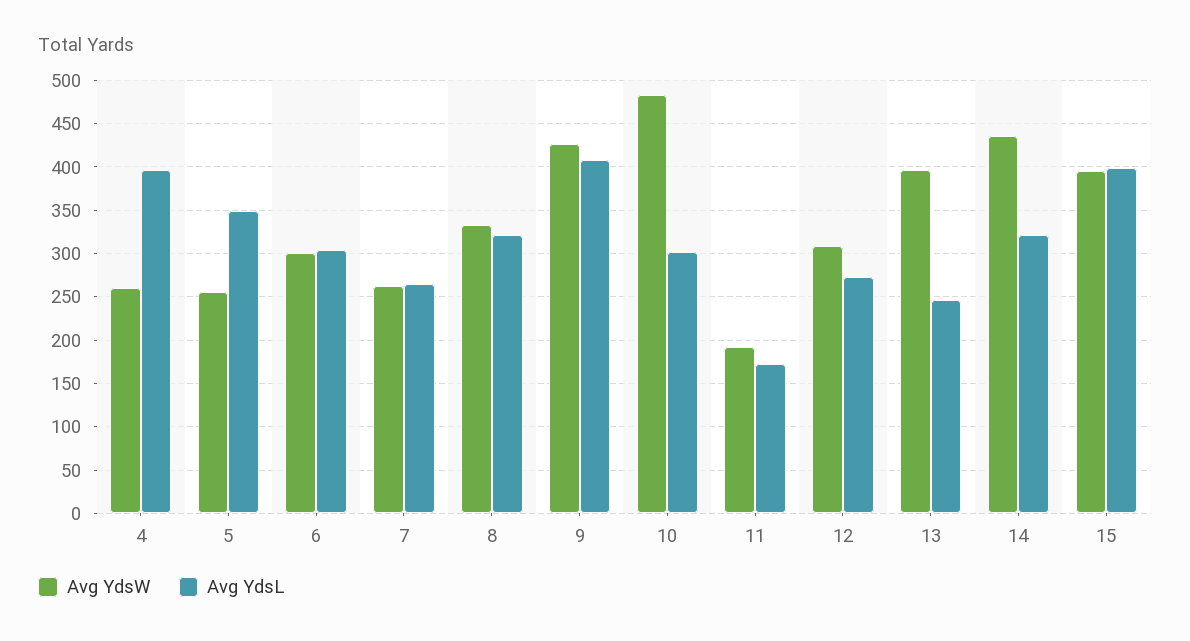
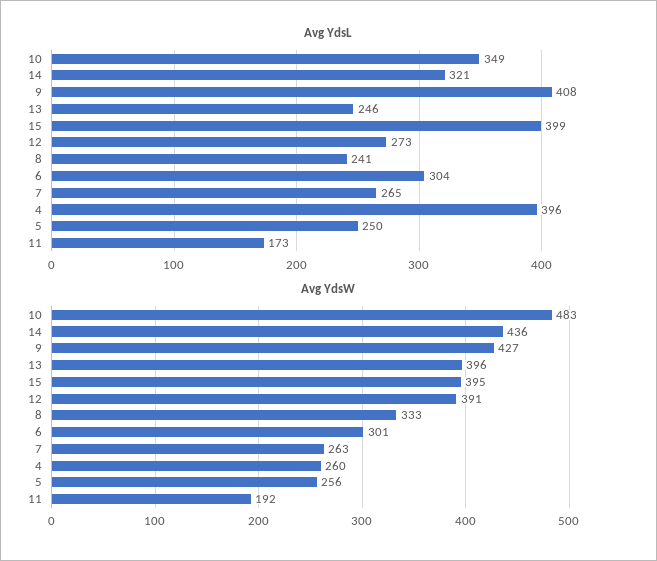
  {
    "Avg YdsW": {
      "4": 260,
      "5": 256,
      "6": 301,
      "7": 263,
      "8": 333,
      "9": 427,
      "10": 483,
      "11": 192,
-     "12": 310,
+     "12": 391,
      "13": 396,
      "14": 436,
      "15": 395
    },
    "Avg YdsL": {
      "4": 396,
-     "5": 350,
+     "5": 250,
      "6": 304,
      "7": 265,
-     "8": 320,
+     "8": 241,
      "9": 408,
-     "10": 300,
+     "10": 349,
      "11": 173,
      "12": 273,
      "13": 246,
      "14": 321,
      "15": 399
    }
  }

